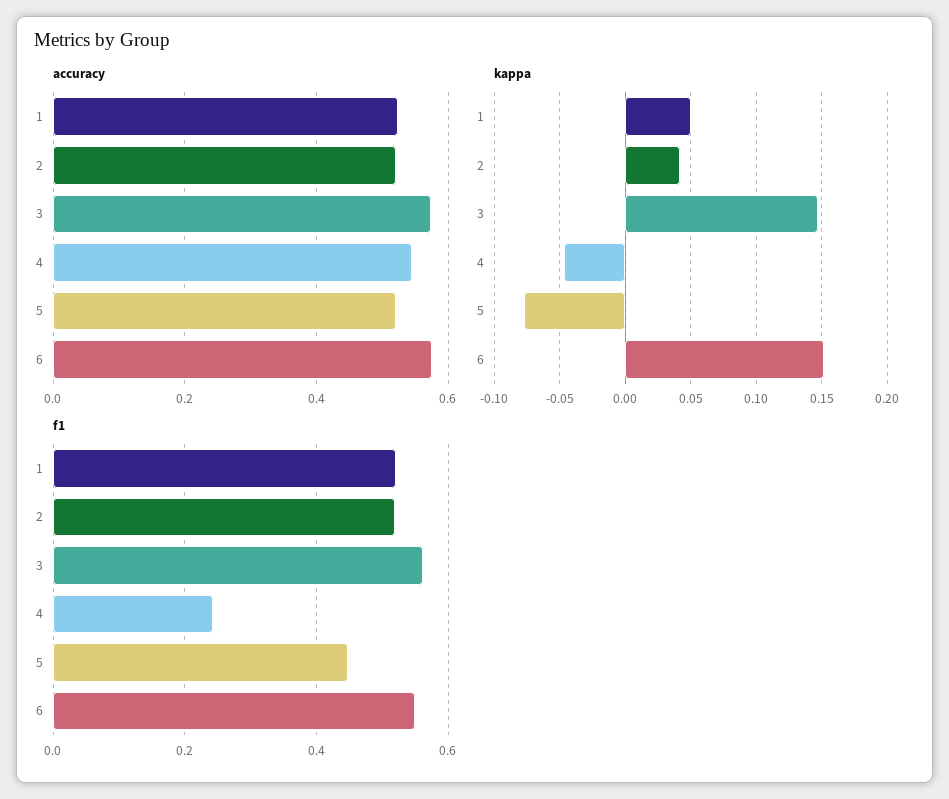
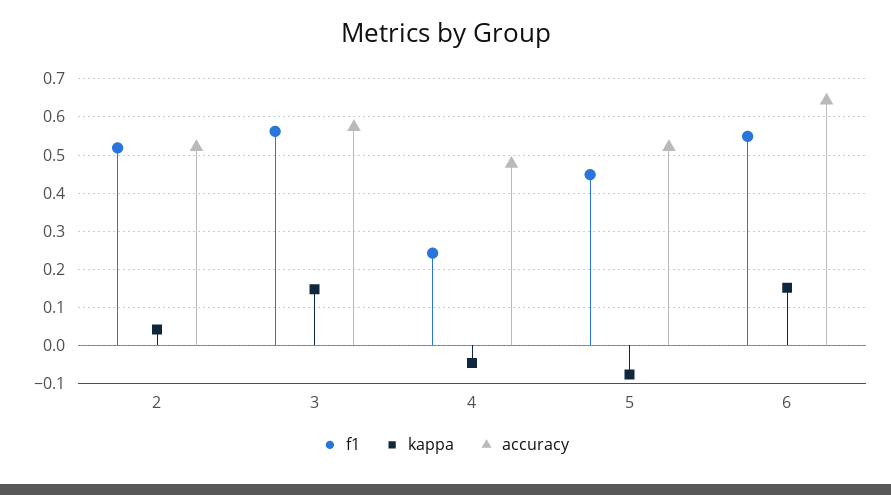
  {
    "accuracy": {
-     "1": 0.52,
      "2": 0.52,
      "3": 0.58,
-     "4": 0.54,
+     "4": 0.48,
      "5": 0.52,
-     "6": 0.58
+     "6": 0.64
    },
    "kappa": {
-     "1": 0.05,
      "2": 0.04,
      "3": 0.145,
      "4": -0.045,
      "5": -0.075,
      "6": 0.15
    },
    "f1": {
-     "1": 0.52,
      "2": 0.52,
      "3": 0.56,
      "4": 0.24,
      "5": 0.44,
      "6": 0.54
    }
  }

